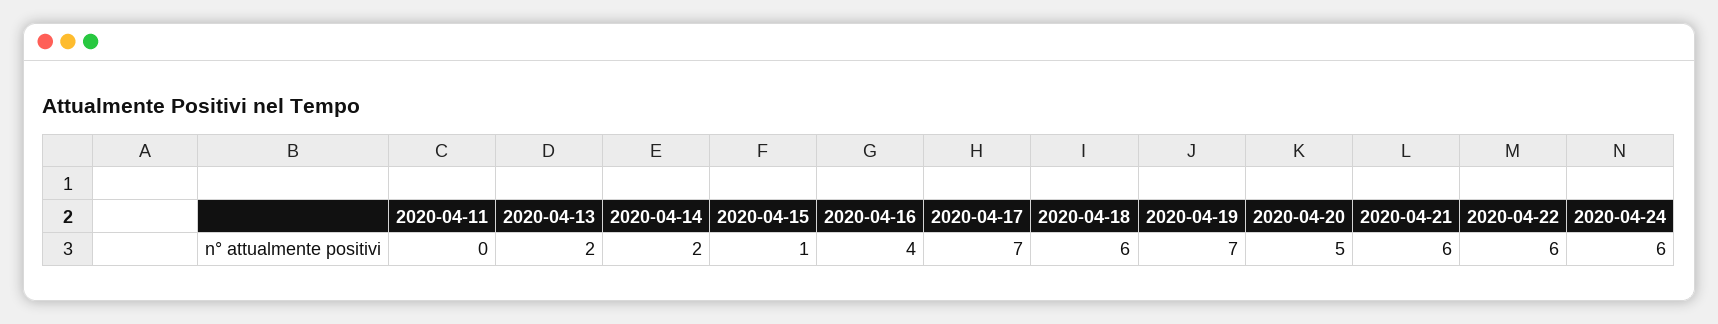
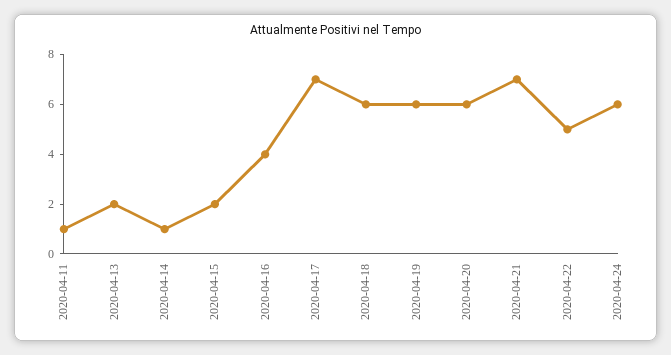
  {
-   "2020-04-11": 0,
+   "2020-04-11": 1,
    "2020-04-13": 2,
-   "2020-04-14": 2,
+   "2020-04-14": 1,
-   "2020-04-15": 1,
+   "2020-04-15": 2,
    "2020-04-16": 4,
    "2020-04-17": 7,
    "2020-04-18": 6,
-   "2020-04-19": 7,
+   "2020-04-19": 6,
-   "2020-04-20": 5,
+   "2020-04-20": 6,
-   "2020-04-21": 6,
+   "2020-04-21": 7,
-   "2020-04-22": 6,
+   "2020-04-22": 5,
    "2020-04-24": 6
  }

